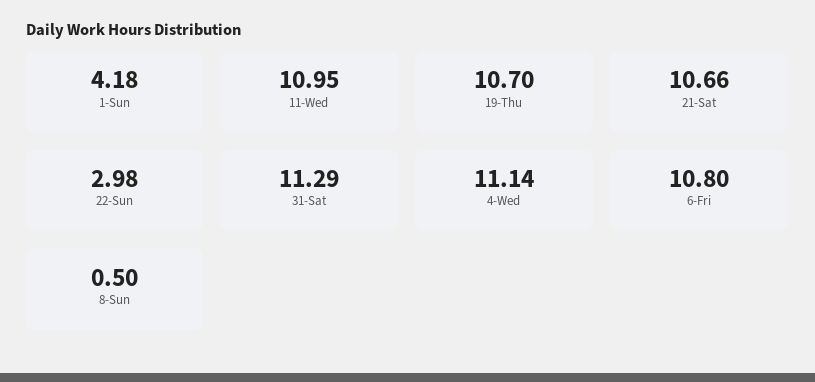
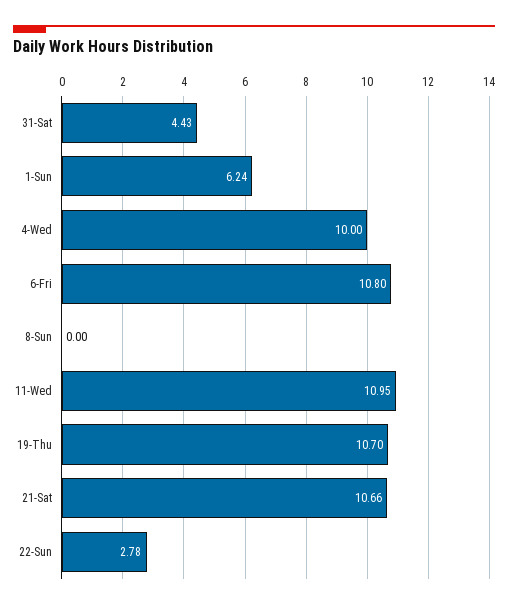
  {
-   "1-Sun": 4.18,
+   "1-Sun": 6.24,
    "11-Wed": 10.95,
    "19-Thu": 10.7,
    "21-Sat": 10.66,
-   "22-Sun": 2.98,
+   "22-Sun": 2.78,
-   "31-Sat": 11.29,
+   "31-Sat": 4.43,
-   "4-Wed": 11.14,
+   "4-Wed": 10,
    "6-Fri": 10.8,
-   "8-Sun": 0.5
+   "8-Sun": 0
  }

